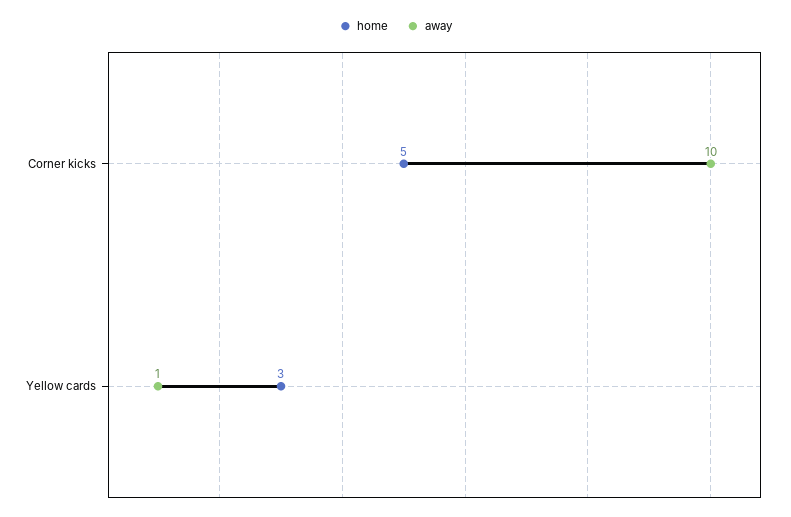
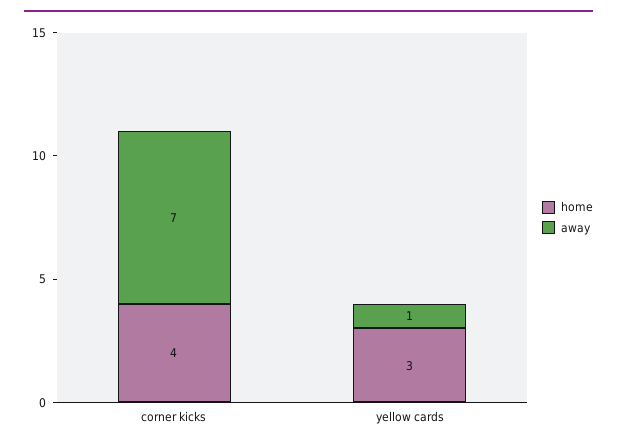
  {
    "home": {
-     "Corner kicks": 5,
+     "Corner kicks": 4,
      "Yellow cards": 3
    },
    "away": {
-     "Corner kicks": 10,
+     "Corner kicks": 7,
      "Yellow cards": 1
    }
  }

